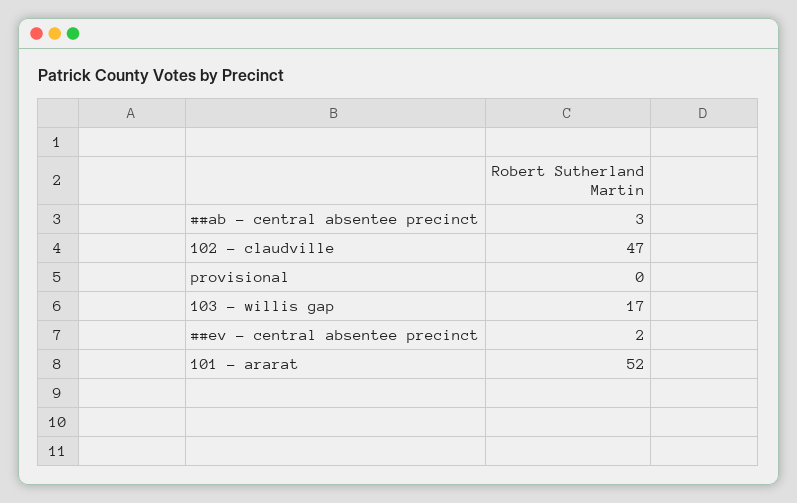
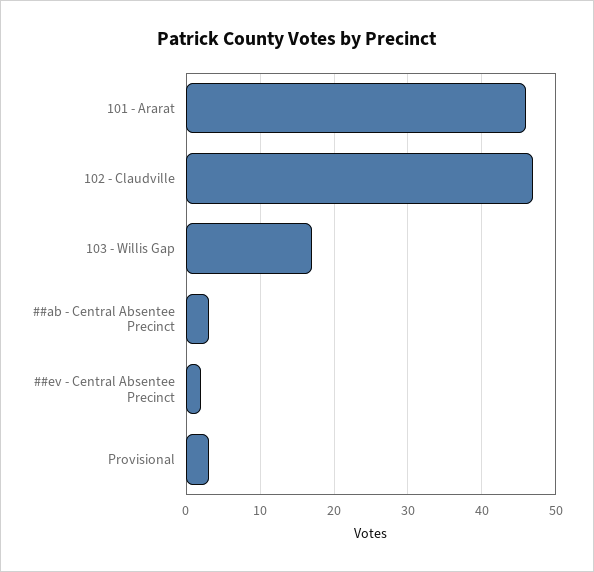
  {
    "##ab - central absentee precinct": 3,
    "102 - claudville": 47,
-   "provisional": 0,
+   "provisional": 3,
    "103 - willis gap": 17,
    "##ev - central absentee precinct": 2,
-   "101 - ararat": 52
+   "101 - ararat": 46
  }

